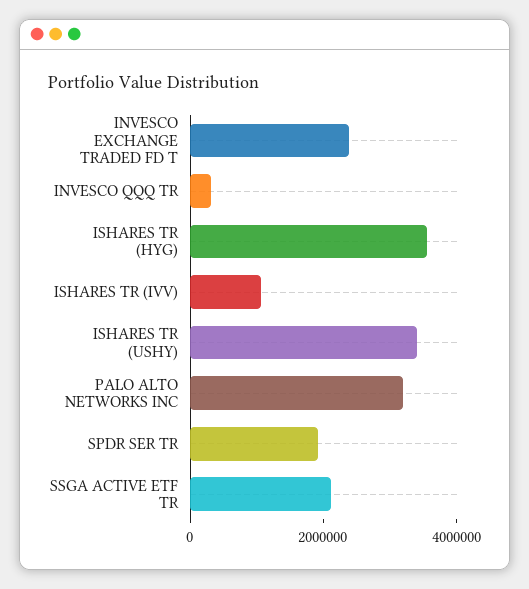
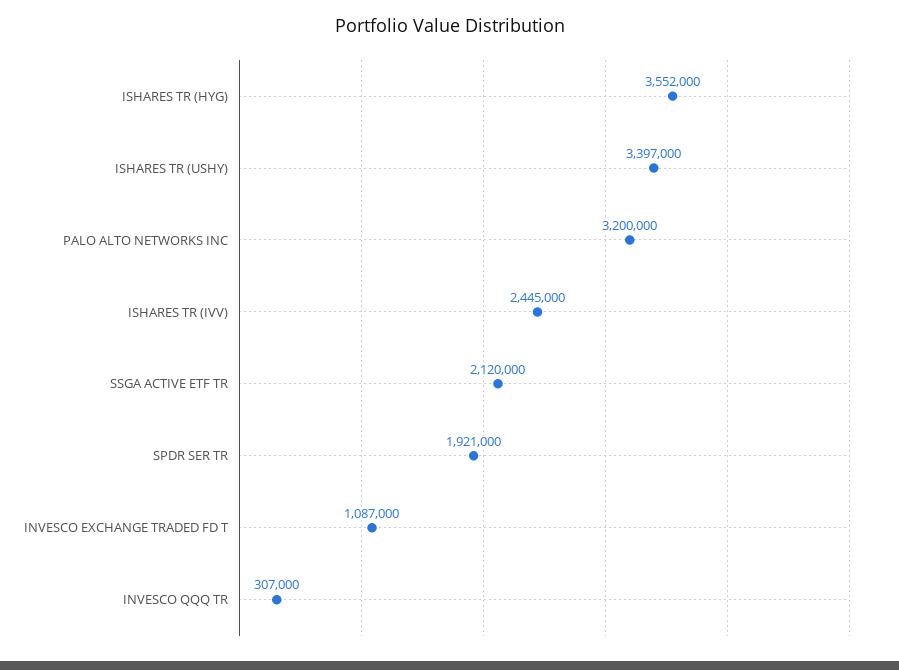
  {
-   "INVESCO EXCHANGE TRADED FD T": 2500000,
+   "INVESCO EXCHANGE TRADED FD T": 1087000,
    "INVESCO QQQ TR": 307000,
    "ISHARES TR (HYG)": 3552000,
-   "ISHARES TR (IVV)": 1000000,
+   "ISHARES TR (IVV)": 2445000,
    "ISHARES TR (USHY)": 3397000,
    "PALO ALTO NETWORKS INC": 3200000,
    "SPDR SER TR": 1921000,
    "SSGA ACTIVE ETF TR": 2120000
  }

